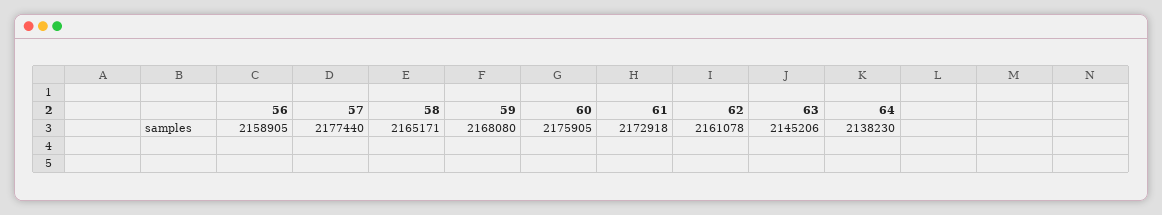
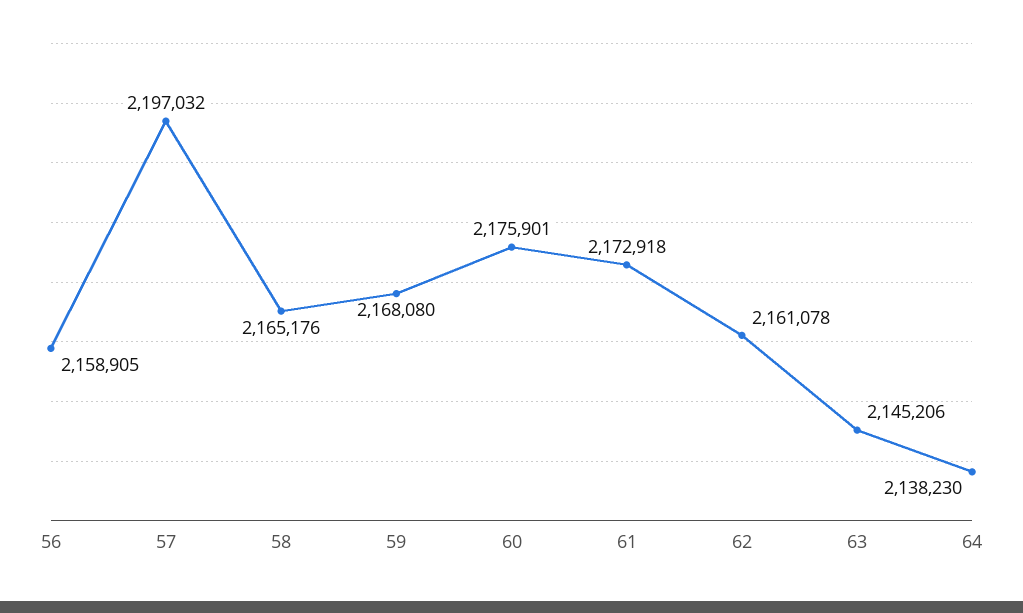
  {
    "56": 2158905,
-   "57": 2177440,
+   "57": 2197032,
-   "58": 2165171,
+   "58": 2165176,
    "59": 2168080,
-   "60": 2175905,
+   "60": 2175901,
    "61": 2172918,
    "62": 2161078,
    "63": 2145206,
    "64": 2138230
  }

